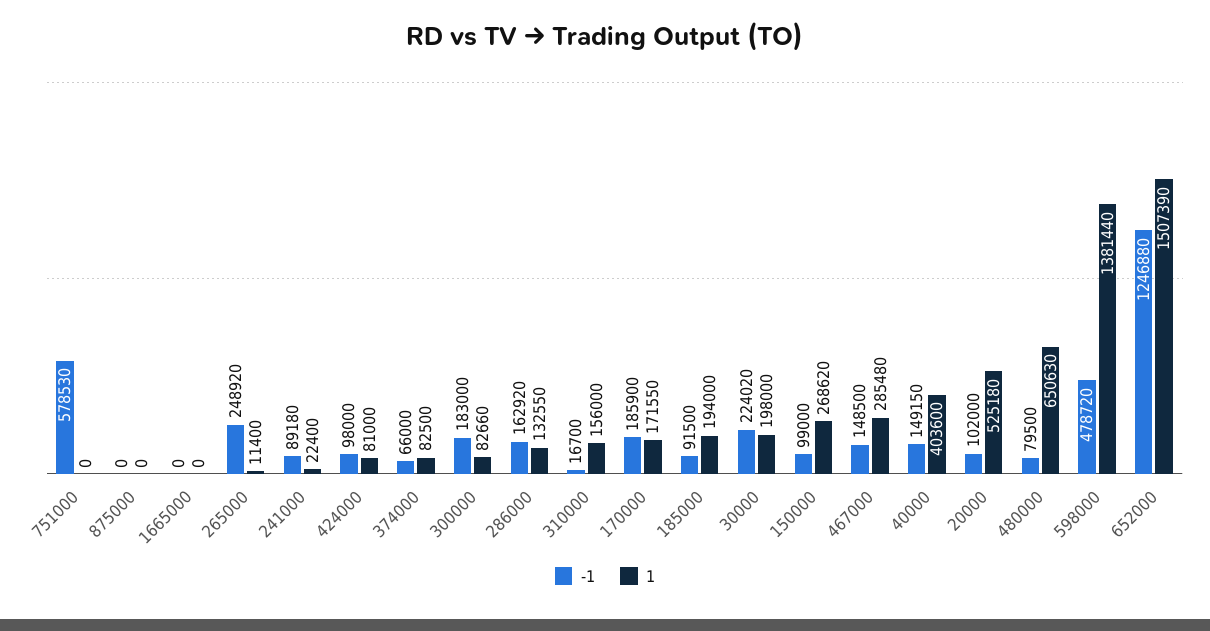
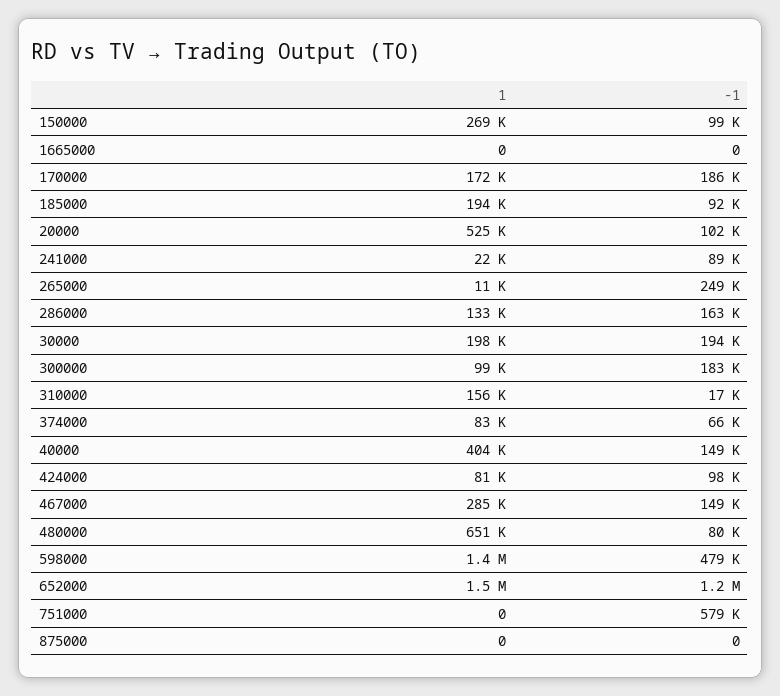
  {
    "-1": {
      "751000": 578530,
      "875000": 0,
      "1665000": 0,
      "265000": 248920,
      "241000": 89180,
      "424000": 98000,
      "374000": 66000,
      "300000": 183000,
      "286000": 162920,
      "310000": 16700,
      "170000": 185900,
      "185000": 91500,
-     "30000": 224020,
+     "30000": 194000,
      "150000": 99000,
      "467000": 148500,
      "40000": 149150,
      "20000": 102000,
      "480000": 79500,
      "598000": 478720,
      "652000": 1246880
    },
    "1": {
      "751000": 0,
      "875000": 0,
      "1665000": 0,
      "265000": 11400,
      "241000": 22400,
      "424000": 81000,
      "374000": 82500,
-     "300000": 82660,
+     "300000": 99000,
      "286000": 132550,
      "310000": 156000,
      "170000": 171550,
      "185000": 194000,
      "30000": 198000,
      "150000": 268620,
      "467000": 285480,
      "40000": 403600,
      "20000": 525180,
      "480000": 650630,
      "598000": 1381440,
      "652000": 1507390
    }
  }

